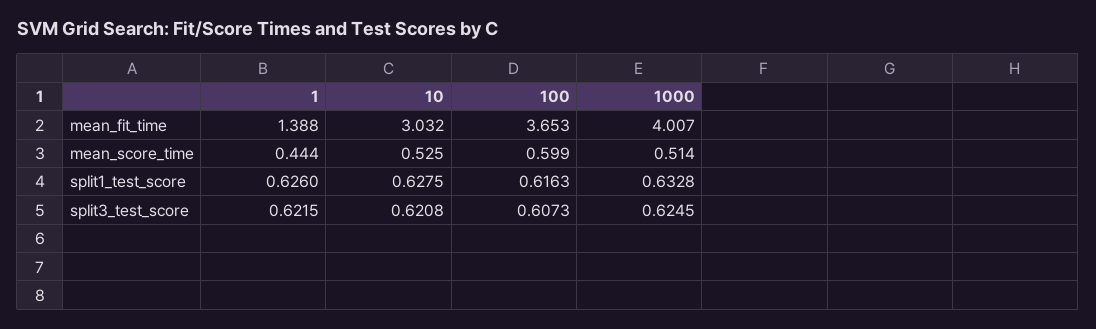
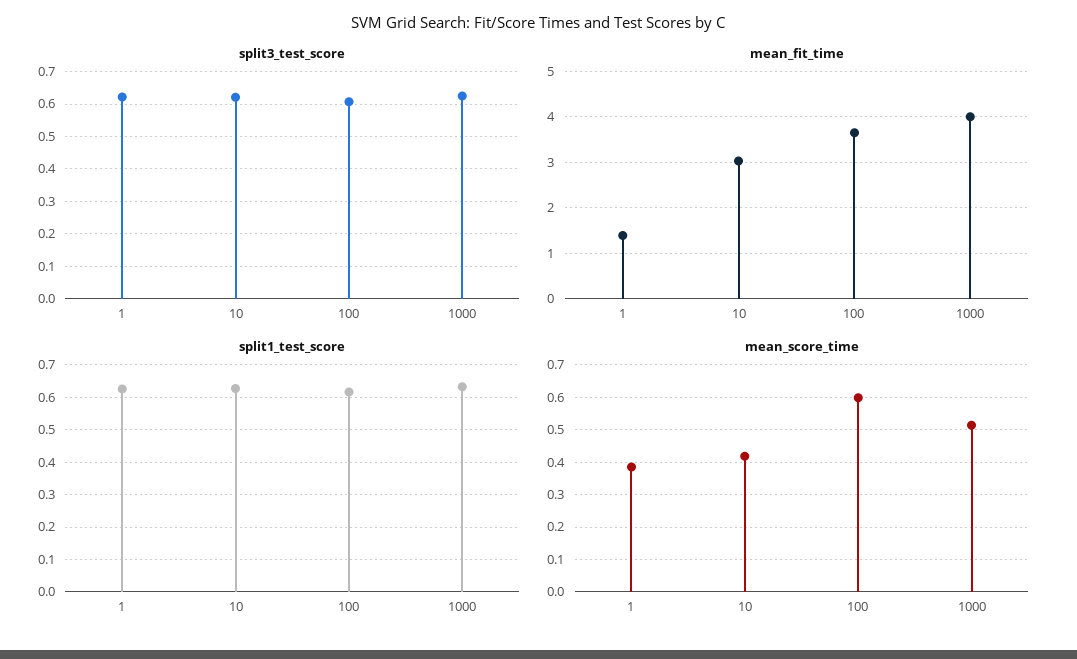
  {
    "mean_fit_time": {
      "1": 1.388,
      "10": 3.032,
      "100": 3.653,
      "1000": 4.007
    },
    "mean_score_time": {
-     "1": 0.444,
+     "1": 0.38,
-     "10": 0.525,
+     "10": 0.42,
      "100": 0.599,
      "1000": 0.514
    },
    "split1_test_score": {
      "1": 0.626,
      "10": 0.6275,
      "100": 0.6163,
      "1000": 0.6328
    },
    "split3_test_score": {
      "1": 0.6215,
      "10": 0.6208,
      "100": 0.6073,
      "1000": 0.6245
    }
  }

